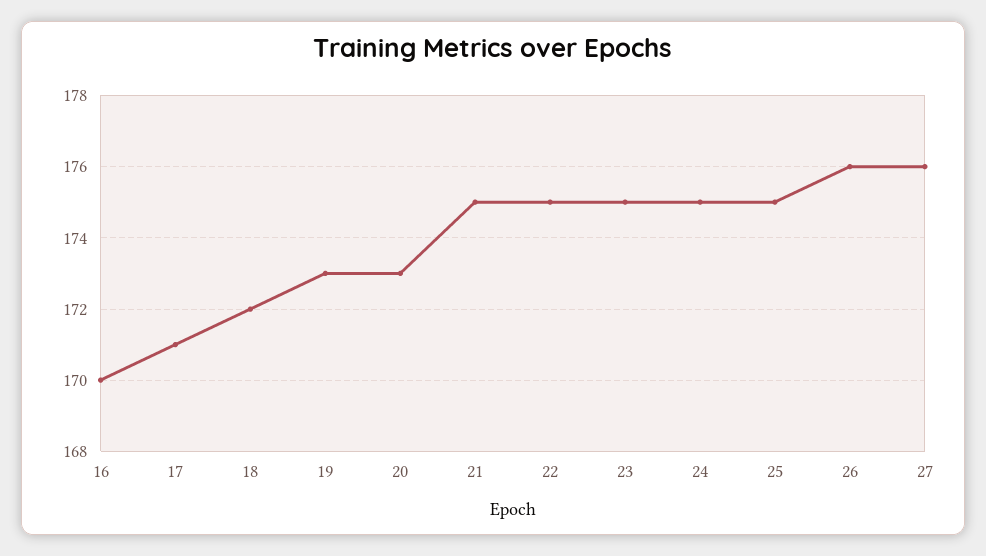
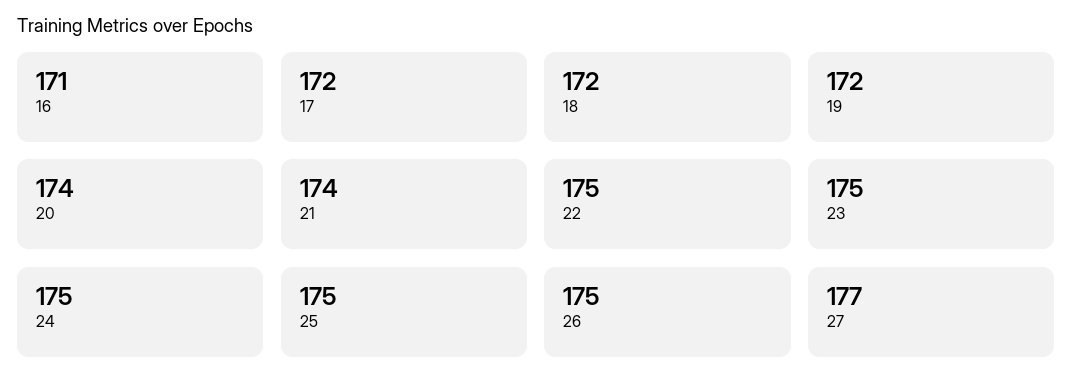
  {
-   "16": 170,
+   "16": 171,
-   "17": 171,
+   "17": 172,
    "18": 172,
-   "19": 173,
+   "19": 172,
-   "20": 173,
+   "20": 174,
-   "21": 175,
+   "21": 174,
    "22": 175,
    "23": 175,
    "24": 175,
    "25": 175,
-   "26": 176,
+   "26": 175,
-   "27": 176
+   "27": 177
  }

